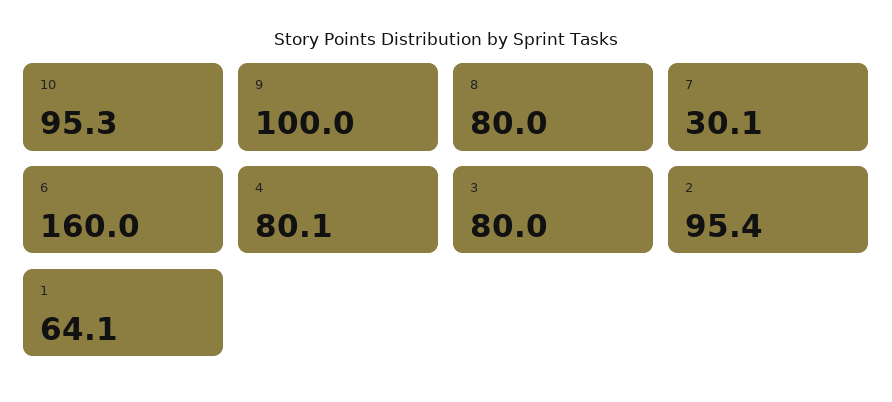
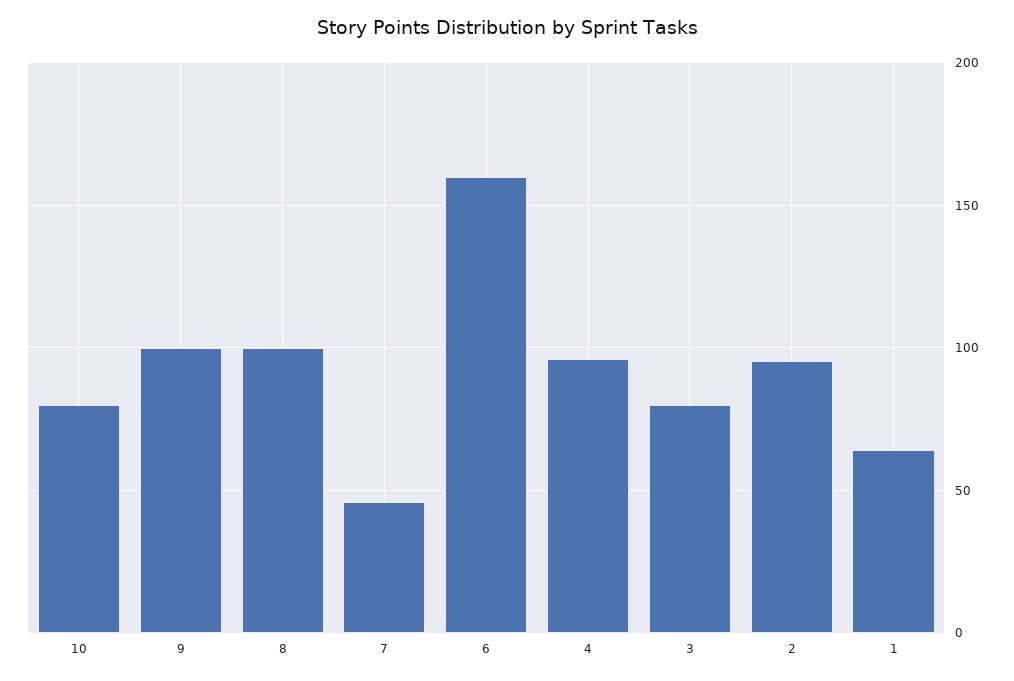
  {
-   "10": 95.3,
+   "10": 80,
    "9": 100,
-   "8": 80,
+   "8": 100,
-   "7": 30.1,
+   "7": 45,
    "6": 160,
-   "4": 80.1,
+   "4": 95,
    "3": 80,
    "2": 95.4,
    "1": 64.1
  }

